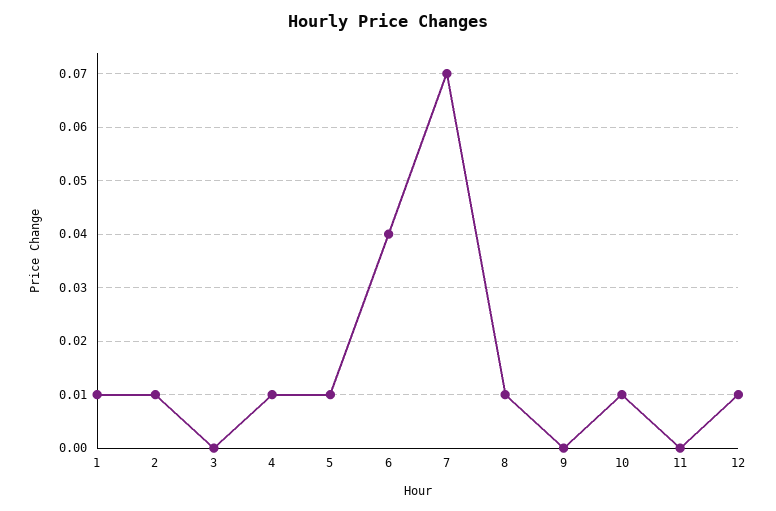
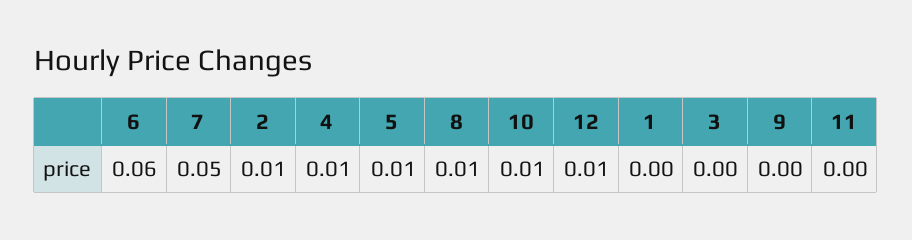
  {
-   "1": 0.01,
+   "1": 0,
    "2": 0.01,
    "3": 0,
    "4": 0.01,
    "5": 0.01,
-   "6": 0.04,
+   "6": 0.06,
-   "7": 0.07,
+   "7": 0.05,
    "8": 0.01,
    "9": 0,
    "10": 0.01,
    "11": 0,
    "12": 0.01
  }

